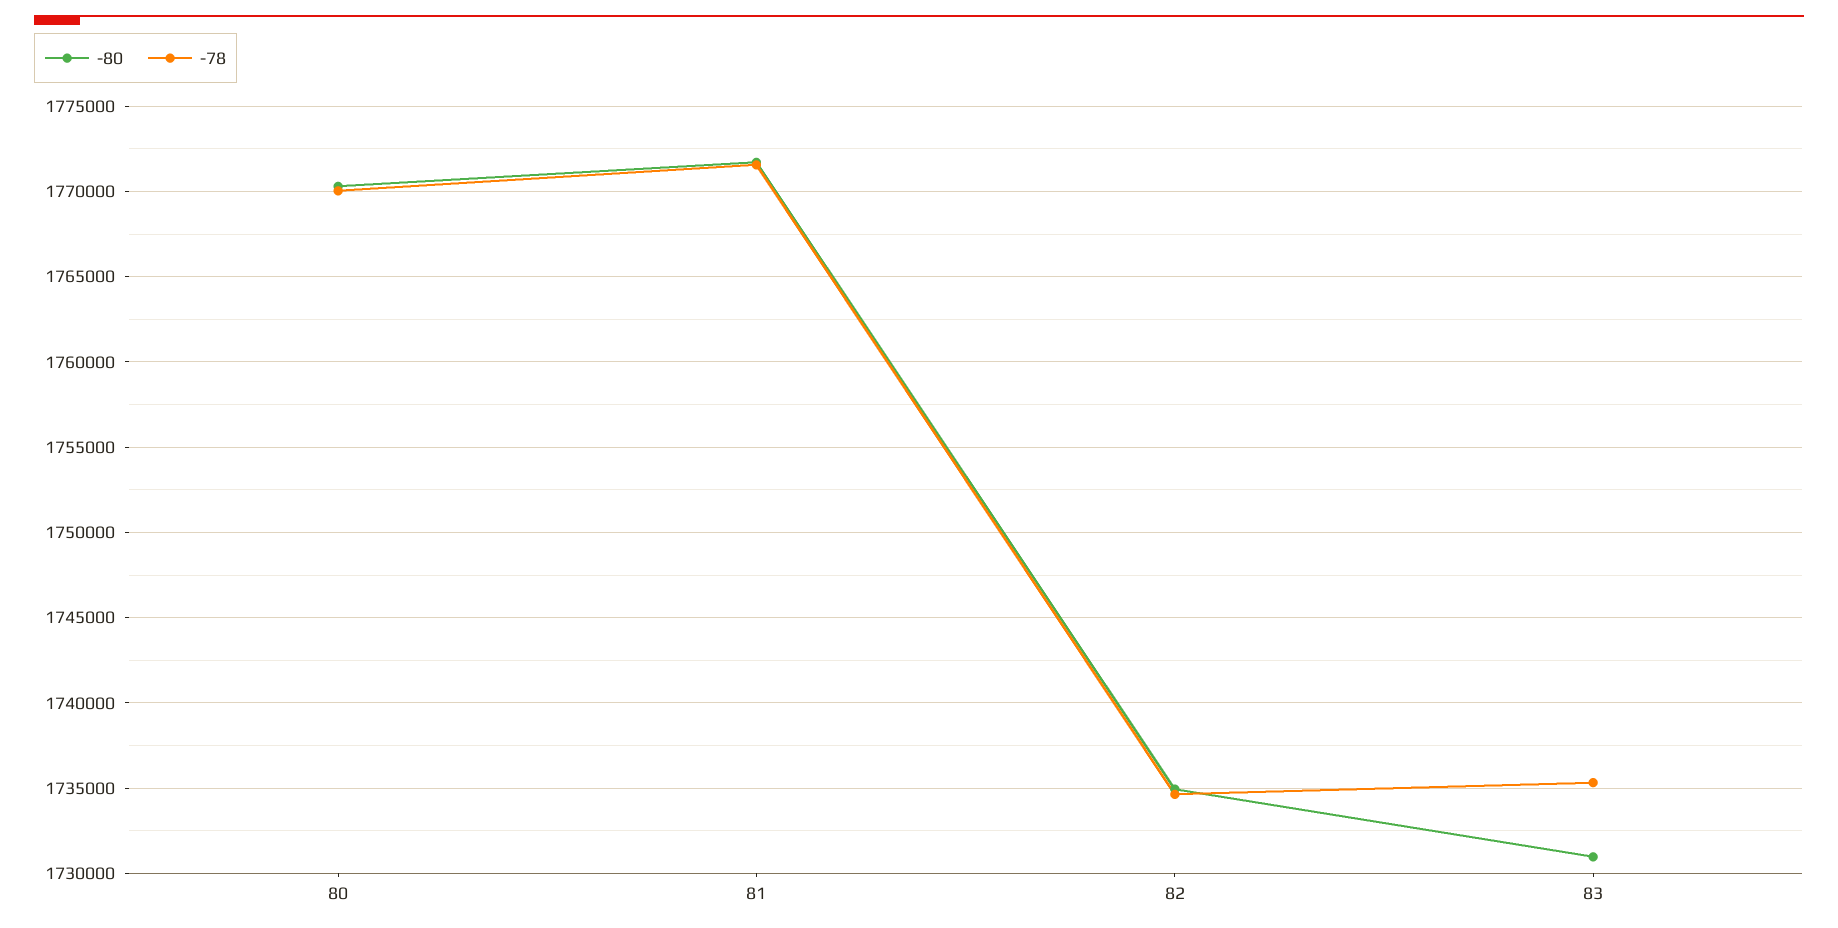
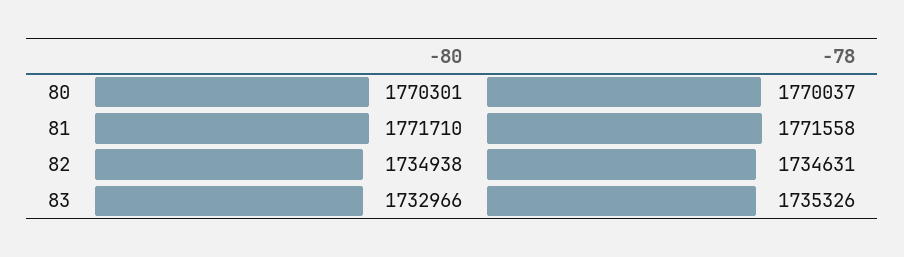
  {
    "-80": {
      "80": 1770301,
      "81": 1771710,
      "82": 1734938,
-     "83": 1731000
+     "83": 1732966
    },
    "-78": {
      "80": 1770037,
      "81": 1771558,
      "82": 1734631,
      "83": 1735326
    }
  }

